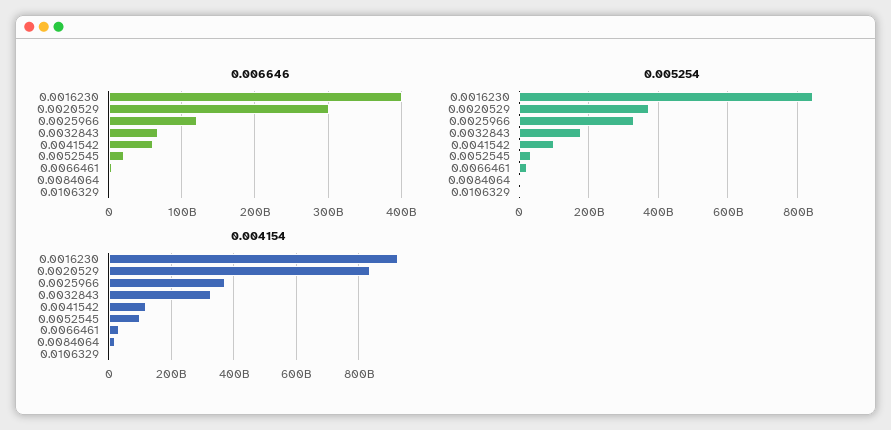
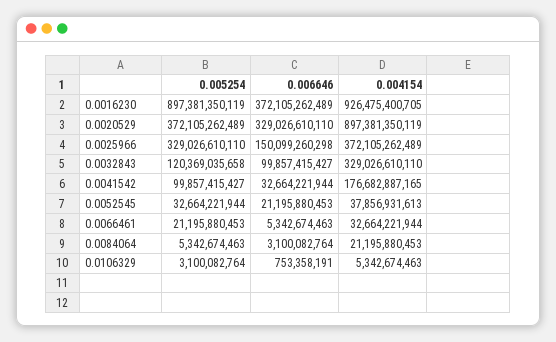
  {
    "0.006646": {
-     "0.0016230": 400000000000,
+     "0.0016230": 372105262489,
-     "0.0020529": 300000000000,
+     "0.0020529": 329026610110,
-     "0.0025966": 120000000000,
+     "0.0025966": 150099260298,
-     "0.0032843": 70000000000,
+     "0.0032843": 99857415427,
-     "0.0041542": 60000000000,
+     "0.0041542": 32664221944,
      "0.0052545": 21195880453,
      "0.0066461": 5342674463,
      "0.0084064": 3100082764,
      "0.0106329": 753358191
    },
    "0.005254": {
-     "0.0016230": 840000000000,
+     "0.0016230": 897381350119,
      "0.0020529": 372105262489,
      "0.0025966": 329026610110,
-     "0.0032843": 180000000000,
+     "0.0032843": 120369035658,
      "0.0041542": 99857415427,
      "0.0052545": 32664221944,
      "0.0066461": 21195880453,
      "0.0084064": 5342674463,
      "0.0106329": 3100082764
    },
    "0.004154": {
      "0.0016230": 926475400705,
-     "0.0020529": 840000000000,
+     "0.0020529": 897381350119,
      "0.0025966": 372105262489,
      "0.0032843": 329026610110,
-     "0.0041542": 120000000000,
+     "0.0041542": 176682887165,
-     "0.0052545": 100000000000,
+     "0.0052545": 37856931613,
      "0.0066461": 32664221944,
      "0.0084064": 21195880453,
      "0.0106329": 5342674463
    }
  }

